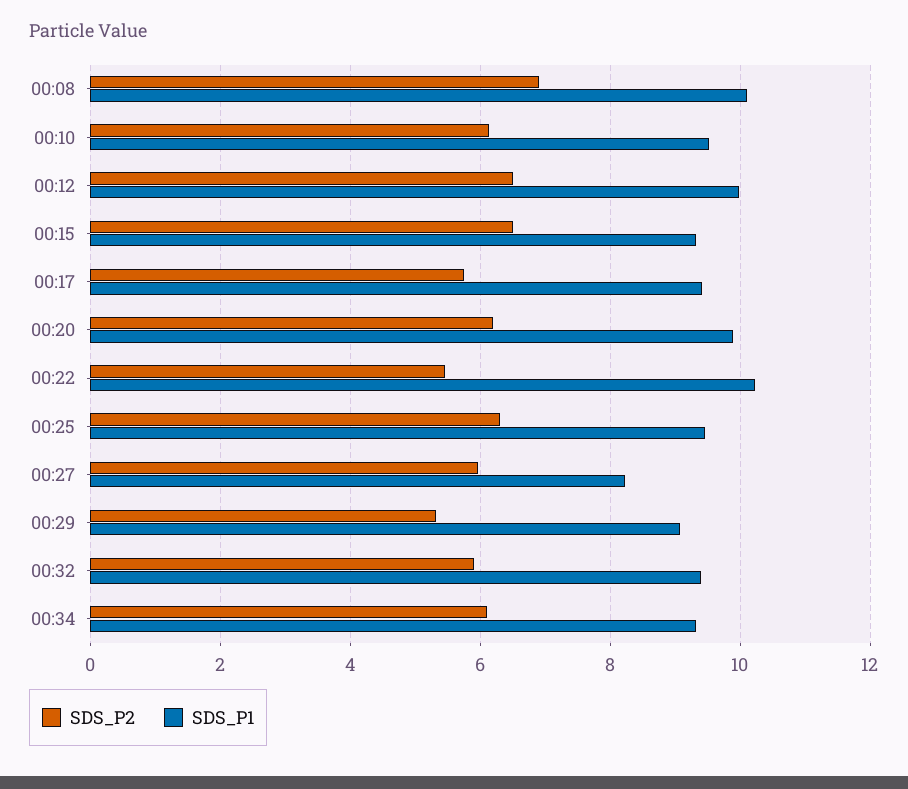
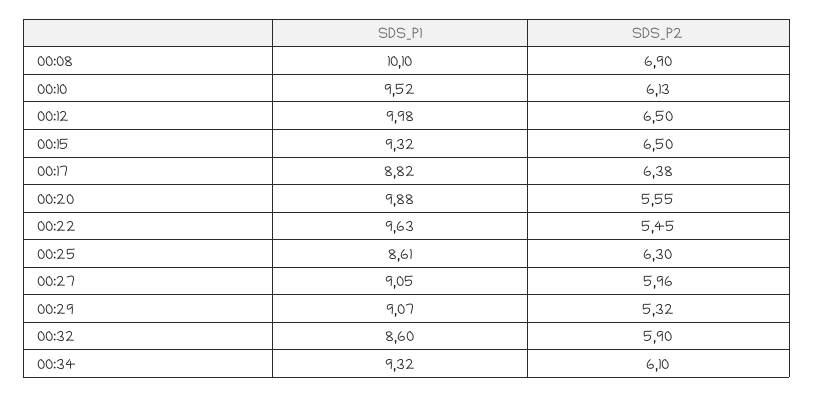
  {
    "SDS_P2": {
      "00:08": 6.9,
      "00:10": 6.13,
      "00:12": 6.5,
      "00:15": 6.5,
-     "00:17": 5.8,
+     "00:17": 6.38,
-     "00:20": 6.2,
+     "00:20": 5.55,
      "00:22": 5.45,
      "00:25": 6.3,
      "00:27": 5.96,
      "00:29": 5.32,
      "00:32": 5.9,
      "00:34": 6.1
    },
    "SDS_P1": {
      "00:08": 10.1,
      "00:10": 9.52,
      "00:12": 9.98,
      "00:15": 9.32,
-     "00:17": 9.4,
+     "00:17": 8.82,
      "00:20": 9.88,
-     "00:22": 10.2,
+     "00:22": 9.63,
-     "00:25": 9.4,
+     "00:25": 8.61,
-     "00:27": 8.2,
+     "00:27": 9.05,
      "00:29": 9.07,
-     "00:32": 9.4,
+     "00:32": 8.6,
      "00:34": 9.32
    }
  }

